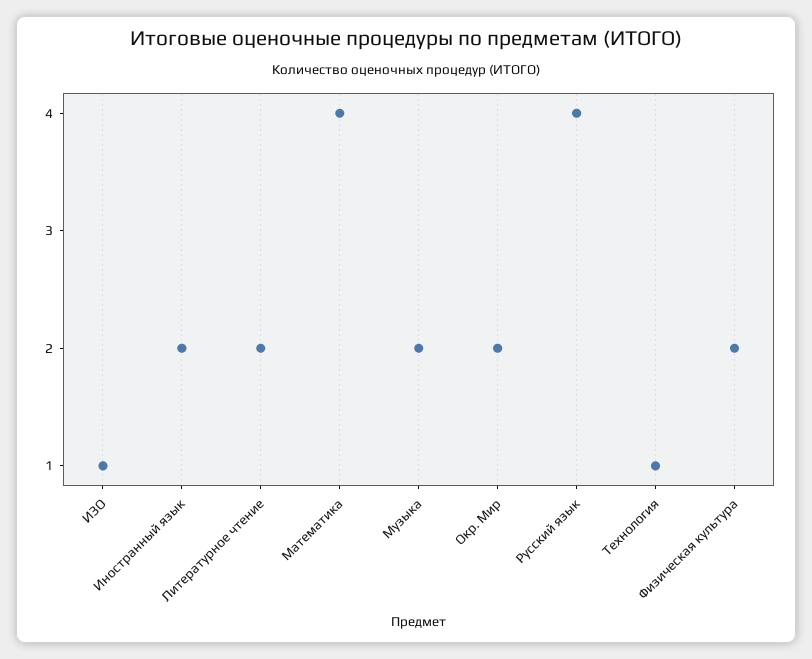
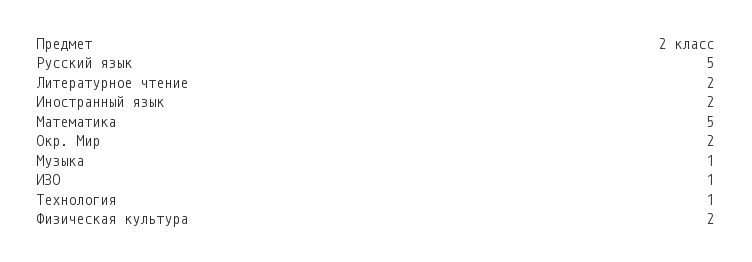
  {
    "ИЗО": 1,
    "Иностранный язык": 2,
    "Литературное чтение": 2,
-   "Математика": 4,
+   "Математика": 5,
-   "Музыка": 2,
+   "Музыка": 1,
    "Окр. Мир": 2,
-   "Русский язык": 4,
+   "Русский язык": 5,
    "Технология": 1,
    "Физическая культура": 2
  }

